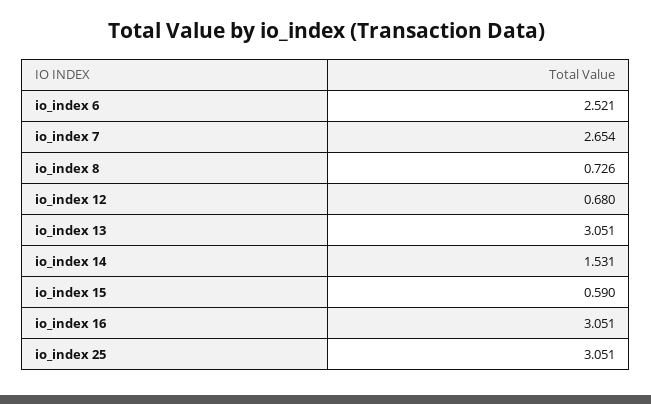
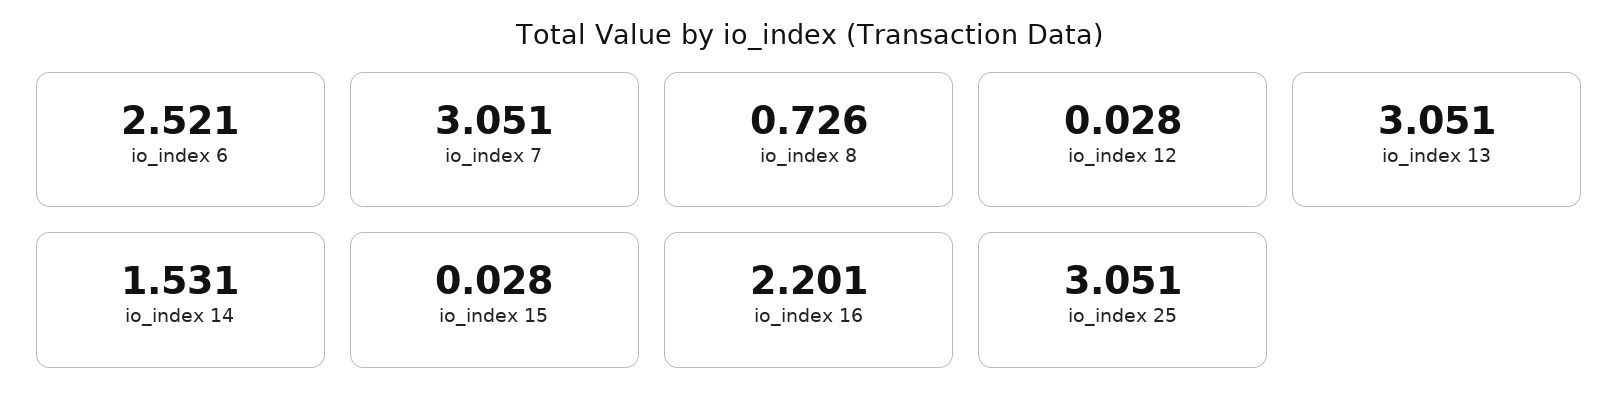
  {
    "io_index 6": 2.521,
-   "io_index 7": 2.654,
+   "io_index 7": 3.051,
    "io_index 8": 0.726,
-   "io_index 12": 0.68,
+   "io_index 12": 0.028,
    "io_index 13": 3.051,
    "io_index 14": 1.531,
-   "io_index 15": 0.59,
+   "io_index 15": 0.028,
-   "io_index 16": 3.051,
+   "io_index 16": 2.201,
    "io_index 25": 3.051
  }

